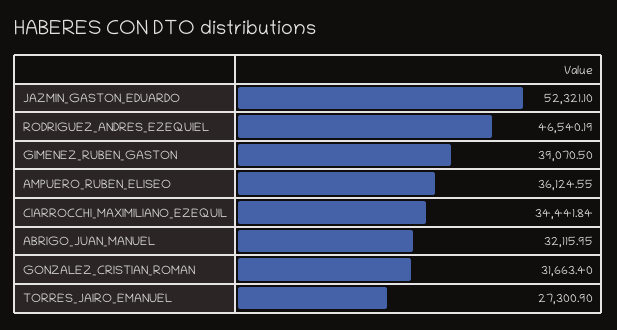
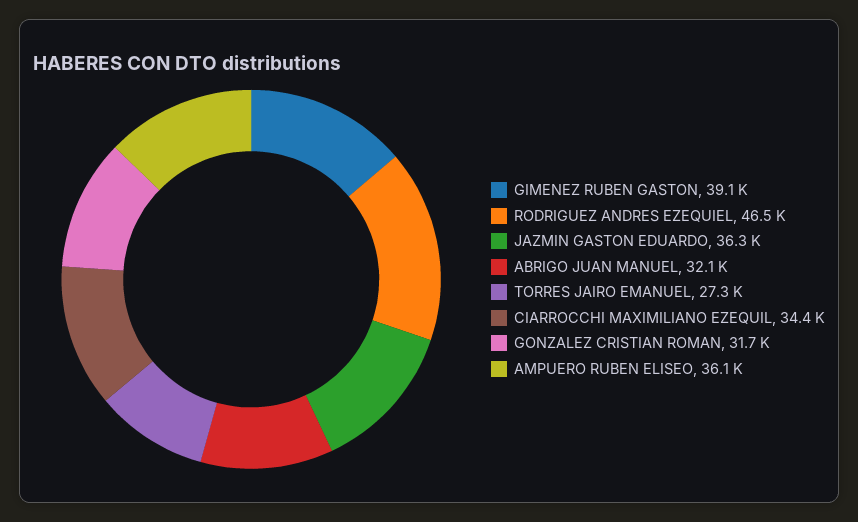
  {
-   "JAZMIN_GASTON_EDUARDO": 52321.1,
+   "JAZMIN_GASTON_EDUARDO": 36300,
    "RODRIGUEZ_ANDRES_EZEQUIEL": 46540.19,
    "GIMENEZ_RUBEN_GASTON": 39070.5,
    "AMPUERO_RUBEN_ELISEO": 36124.55,
    "CIARROCCHI_MAXIMILIANO_EZEQUIL": 34441.84,
    "ABRIGO_JUAN_MANUEL": 32115.95,
    "GONZALEZ_CRISTIAN_ROMAN": 31663.4,
    "TORRES_JAIRO_EMANUEL": 27300.9
  }

